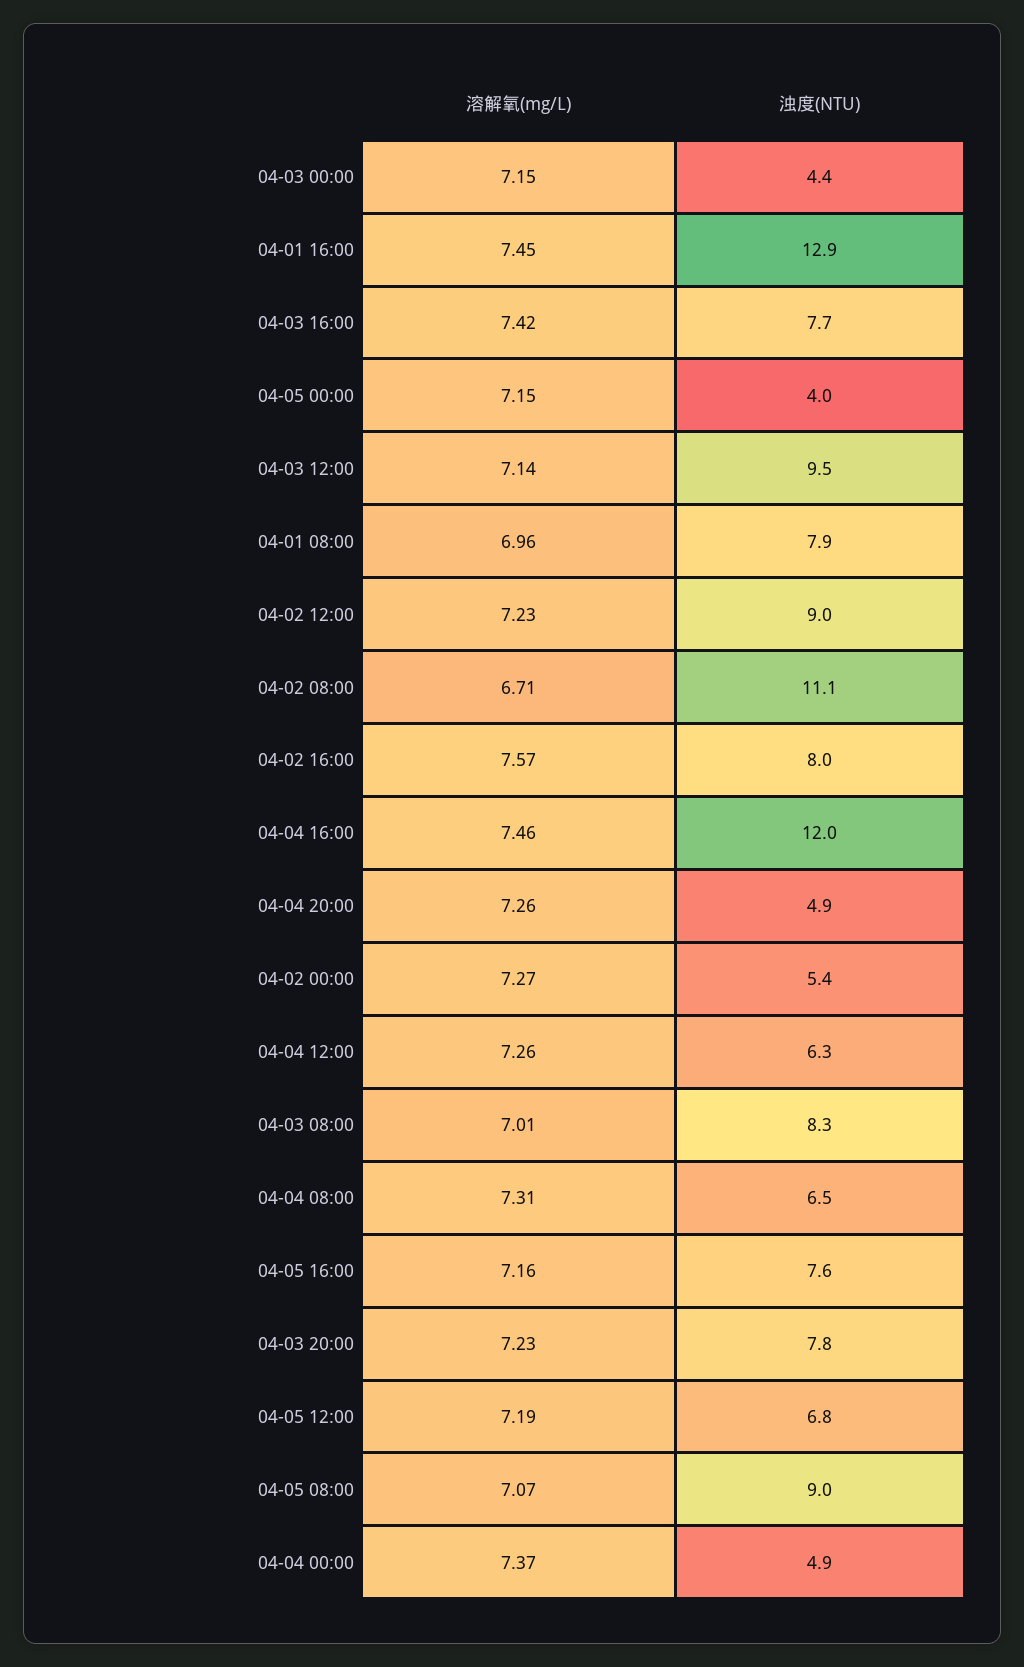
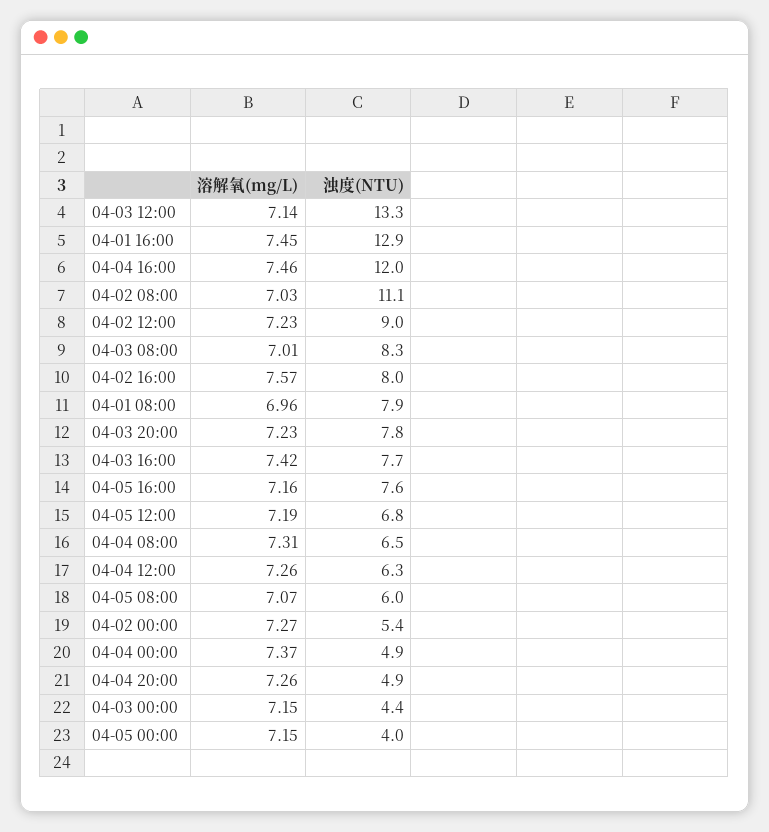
  {
    "溶解氧(mg/L)": {
      "04-03 00:00": 7.15,
      "04-01 16:00": 7.45,
      "04-03 16:00": 7.42,
      "04-05 00:00": 7.15,
      "04-03 12:00": 7.14,
      "04-01 08:00": 6.96,
      "04-02 12:00": 7.23,
-     "04-02 08:00": 6.71,
+     "04-02 08:00": 7.03,
      "04-02 16:00": 7.57,
      "04-04 16:00": 7.46,
      "04-04 20:00": 7.26,
      "04-02 00:00": 7.27,
      "04-04 12:00": 7.26,
      "04-03 08:00": 7.01,
      "04-04 08:00": 7.31,
      "04-05 16:00": 7.16,
      "04-03 20:00": 7.23,
      "04-05 12:00": 7.19,
      "04-05 08:00": 7.07,
      "04-04 00:00": 7.37
    },
    "浊度(NTU)": {
      "04-03 00:00": 4.4,
      "04-01 16:00": 12.9,
      "04-03 16:00": 7.7,
      "04-05 00:00": 4,
-     "04-03 12:00": 9.5,
+     "04-03 12:00": 13.3,
      "04-01 08:00": 7.9,
      "04-02 12:00": 9,
      "04-02 08:00": 11.1,
      "04-02 16:00": 8,
      "04-04 16:00": 12,
      "04-04 20:00": 4.9,
      "04-02 00:00": 5.4,
      "04-04 12:00": 6.3,
      "04-03 08:00": 8.3,
      "04-04 08:00": 6.5,
      "04-05 16:00": 7.6,
      "04-03 20:00": 7.8,
      "04-05 12:00": 6.8,
-     "04-05 08:00": 9,
+     "04-05 08:00": 6,
      "04-04 00:00": 4.9
    }
  }

